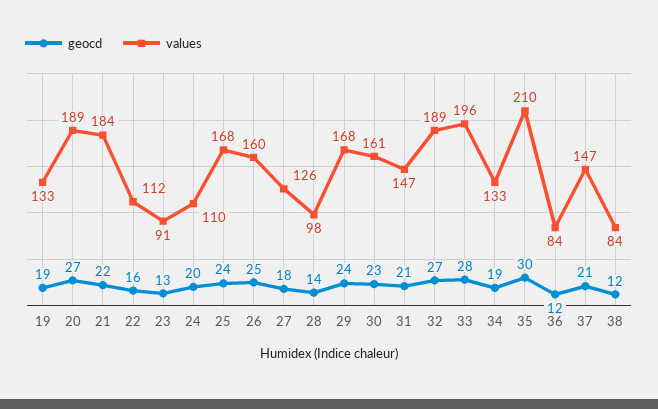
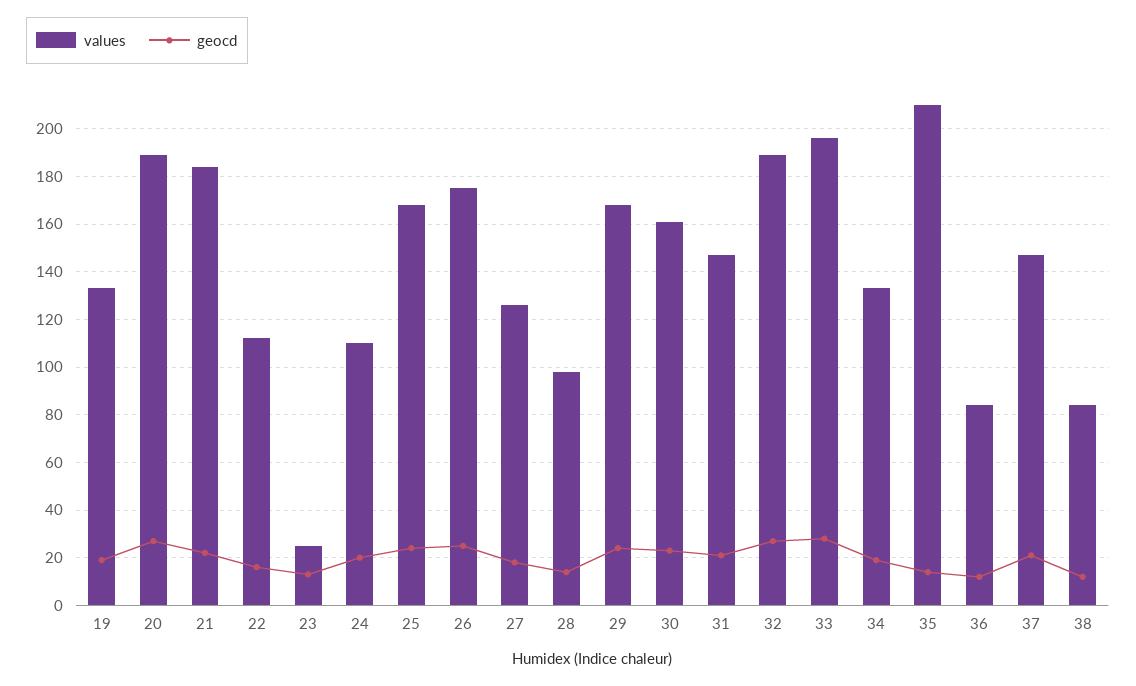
  {
    "geocd": {
      "19": 19,
      "20": 27,
      "21": 22,
      "22": 16,
      "23": 13,
      "24": 20,
      "25": 24,
      "26": 25,
      "27": 18,
      "28": 14,
      "29": 24,
      "30": 23,
      "31": 21,
      "32": 27,
      "33": 28,
      "34": 19,
-     "35": 30,
+     "35": 15,
      "36": 12,
      "37": 21,
      "38": 12
    },
    "values": {
      "19": 133,
      "20": 189,
      "21": 184,
      "22": 112,
-     "23": 91,
+     "23": 25,
      "24": 110,
      "25": 168,
-     "26": 160,
+     "26": 175,
      "27": 126,
      "28": 98,
      "29": 168,
      "30": 161,
      "31": 147,
      "32": 189,
      "33": 196,
      "34": 133,
      "35": 210,
      "36": 84,
      "37": 147,
      "38": 84
    }
  }

